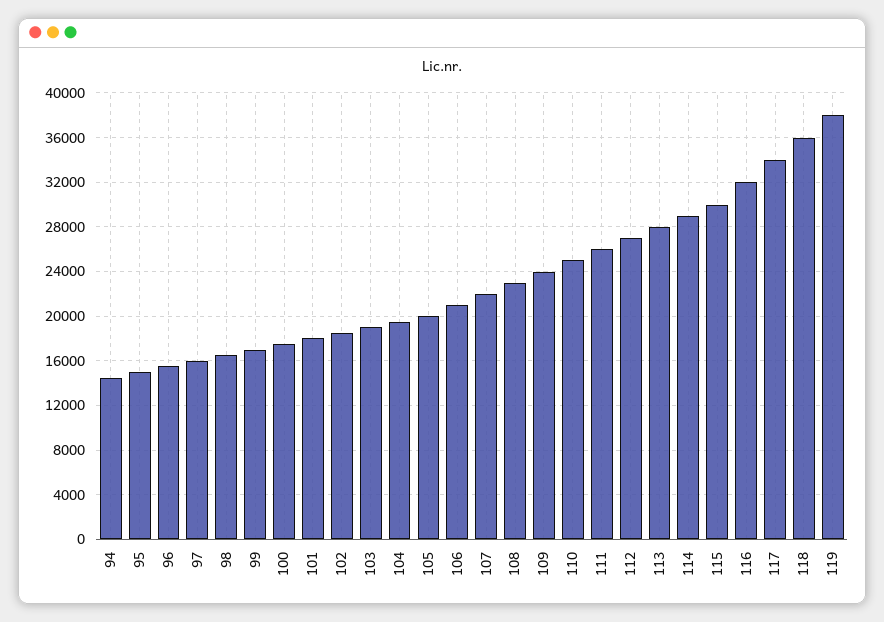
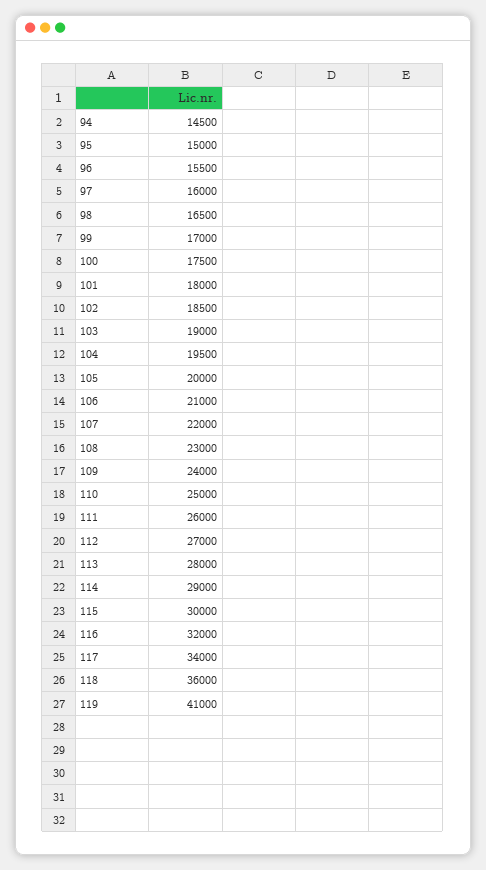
  {
    "94": 14500,
    "95": 15000,
    "96": 15500,
    "97": 16000,
    "98": 16500,
    "99": 17000,
    "100": 17500,
    "101": 18000,
    "102": 18500,
    "103": 19000,
    "104": 19500,
    "105": 20000,
    "106": 21000,
    "107": 22000,
    "108": 23000,
    "109": 24000,
    "110": 25000,
    "111": 26000,
    "112": 27000,
    "113": 28000,
    "114": 29000,
    "115": 30000,
    "116": 32000,
    "117": 34000,
    "118": 36000,
-   "119": 38000
+   "119": 41000
  }

